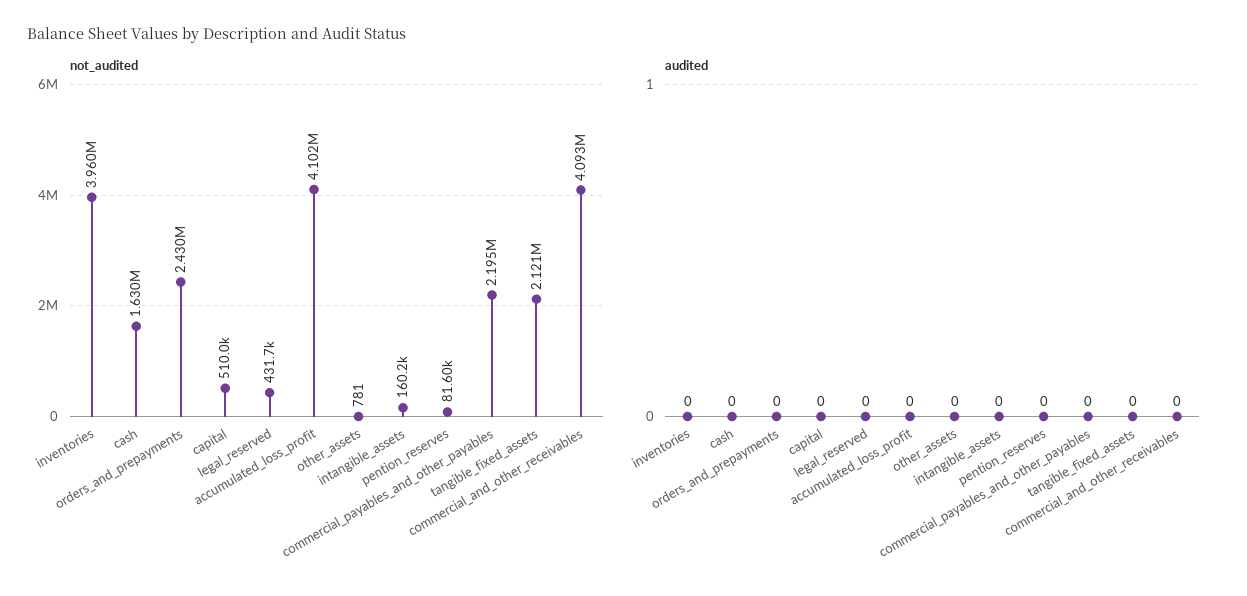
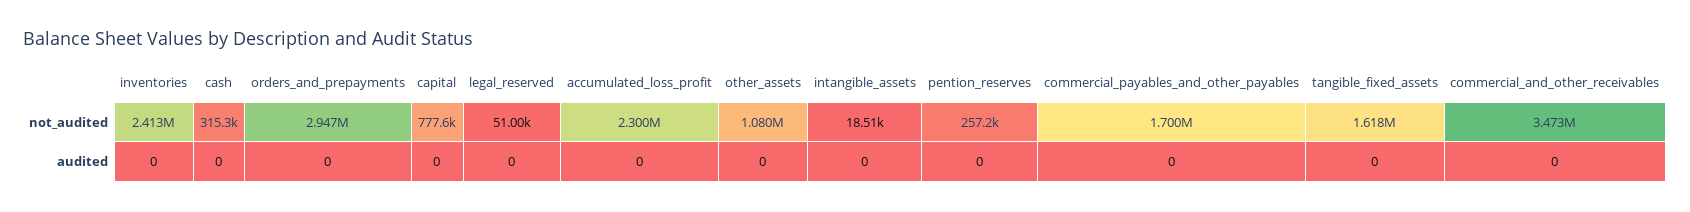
  {
    "not_audited": {
-     "inventories": 3960000,
+     "inventories": 2413000,
-     "cash": 1630000,
+     "cash": 315300,
-     "orders_and_prepayments": 2430000,
+     "orders_and_prepayments": 2947000,
-     "capital": 510000,
+     "capital": 777600,
-     "legal_reserved": 431700,
+     "legal_reserved": 51000,
-     "accumulated_loss_profit": 4102000,
+     "accumulated_loss_profit": 2300000,
-     "other_assets": 781,
+     "other_assets": 1080000,
-     "intangible_assets": 160200,
+     "intangible_assets": 18510,
-     "pention_reserves": 81600,
+     "pention_reserves": 257200,
-     "commercial_payables_and_other_payables": 2195000,
+     "commercial_payables_and_other_payables": 1700000,
-     "tangible_fixed_assets": 2121000,
+     "tangible_fixed_assets": 1618000,
-     "commercial_and_other_receivables": 4093000
+     "commercial_and_other_receivables": 3473000
    },
    "audited": {
      "inventories": 0,
      "cash": 0,
      "orders_and_prepayments": 0,
      "capital": 0,
      "legal_reserved": 0,
      "accumulated_loss_profit": 0,
      "other_assets": 0,
      "intangible_assets": 0,
      "pention_reserves": 0,
      "commercial_payables_and_other_payables": 0,
      "tangible_fixed_assets": 0,
      "commercial_and_other_receivables": 0
    }
  }

